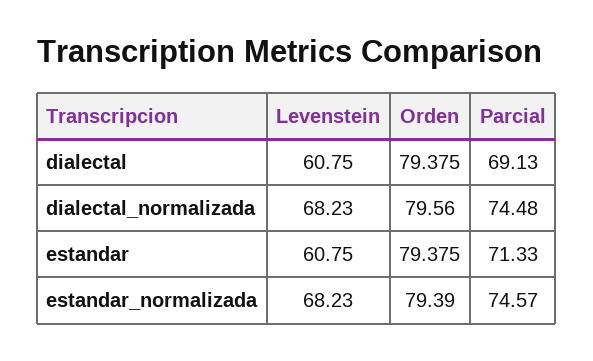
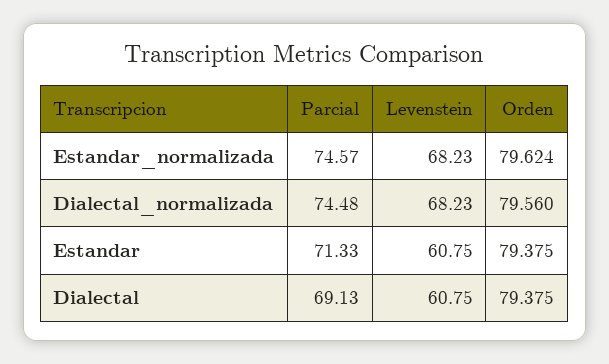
  {
    "Levenstein": {
      "dialectal": 60.75,
      "dialectal_normalizada": 68.23,
      "estandar": 60.75,
      "estandar_normalizada": 68.23
    },
    "Orden": {
      "dialectal": 79.375,
      "dialectal_normalizada": 79.56,
      "estandar": 79.375,
-     "estandar_normalizada": 79.39
+     "estandar_normalizada": 79.624
    },
    "Parcial": {
      "dialectal": 69.13,
      "dialectal_normalizada": 74.48,
      "estandar": 71.33,
      "estandar_normalizada": 74.57
    }
  }

